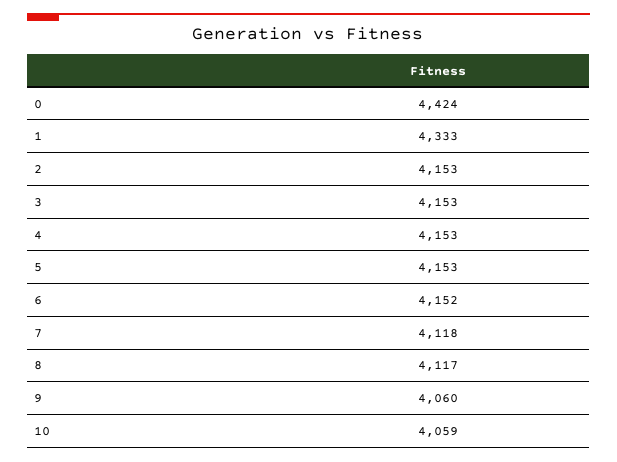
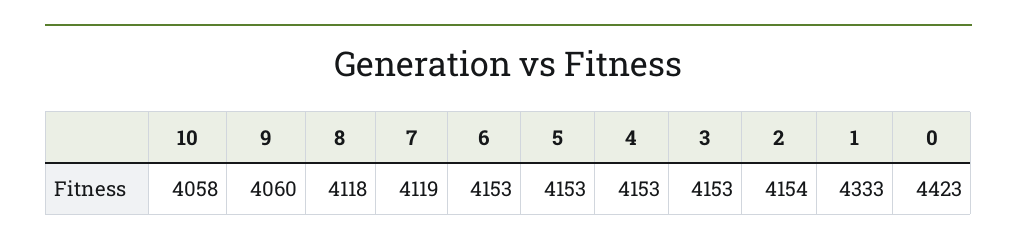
  {
-   "0": 4424,
+   "0": 4423,
    "1": 4333,
-   "2": 4153,
+   "2": 4154,
    "3": 4153,
    "4": 4153,
    "5": 4153,
-   "6": 4152,
+   "6": 4153,
-   "7": 4118,
+   "7": 4119,
-   "8": 4117,
+   "8": 4118,
    "9": 4060,
-   "10": 4059
+   "10": 4058
  }

